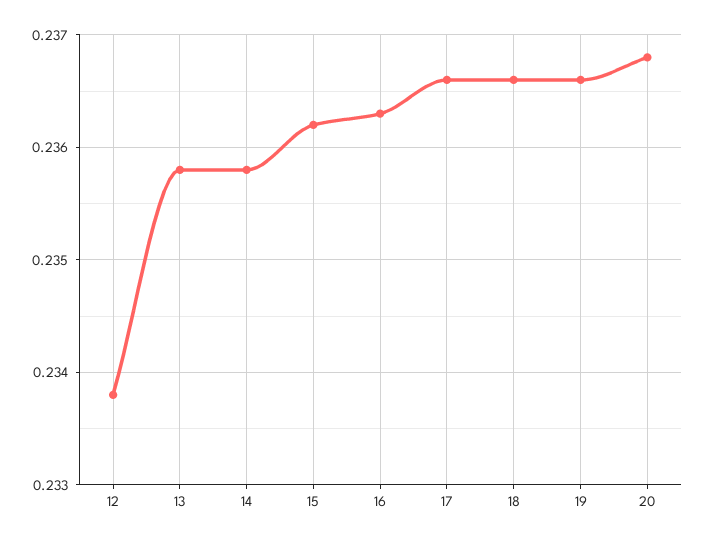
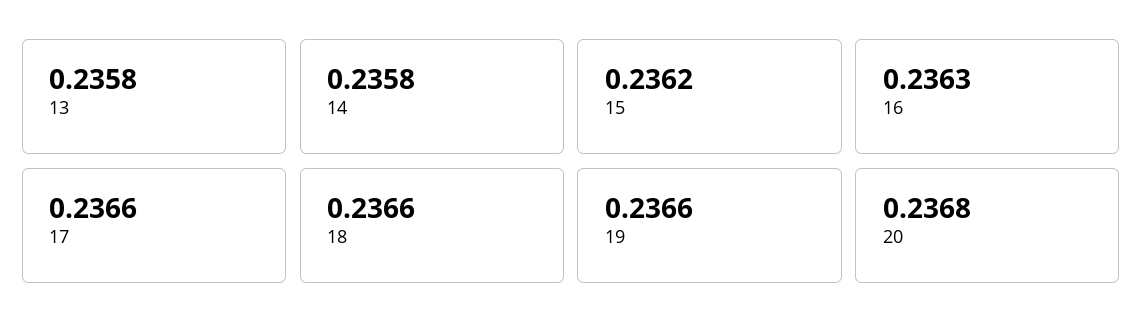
  {
-   "12": 0.2338,
    "13": 0.2358,
    "14": 0.2358,
    "15": 0.2362,
    "16": 0.2363,
    "17": 0.2366,
    "18": 0.2366,
    "19": 0.2366,
    "20": 0.2368
  }

